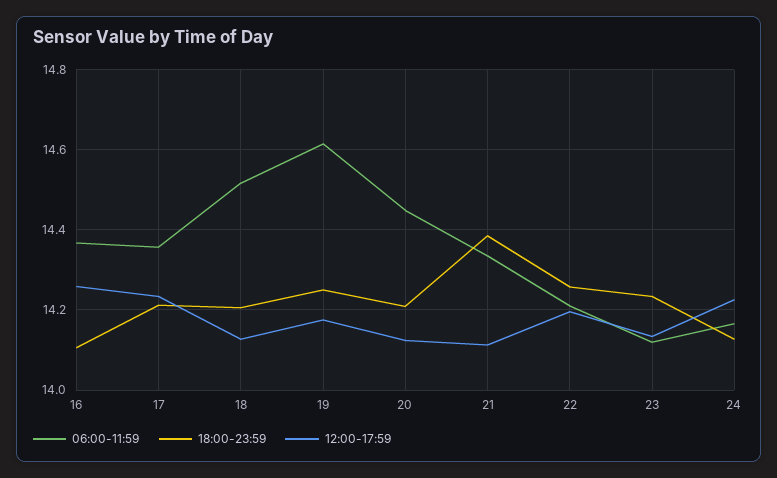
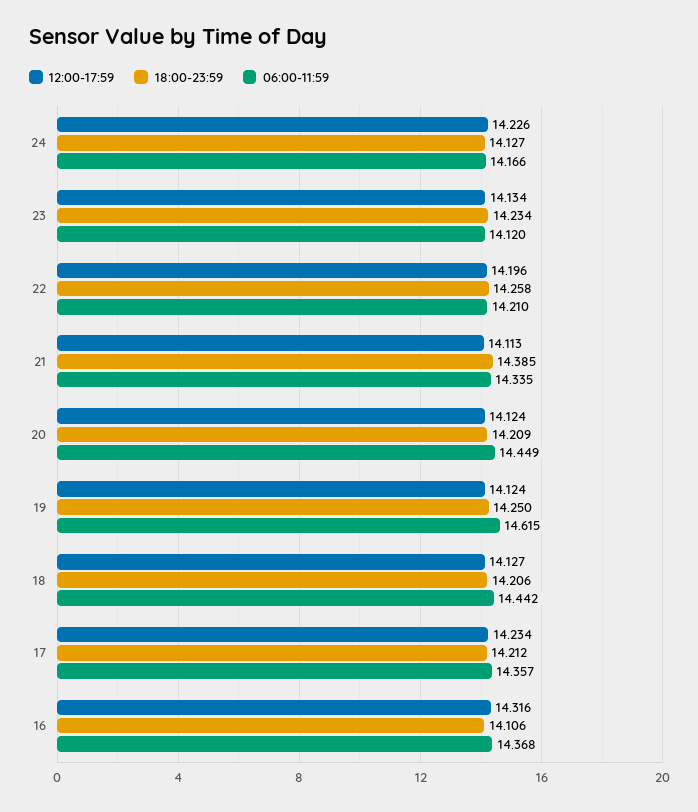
  {
    "06:00-11:59": {
      "16": 14.368,
      "17": 14.357,
-     "18": 14.52,
+     "18": 14.442,
      "19": 14.615,
      "20": 14.449,
      "21": 14.335,
      "22": 14.21,
      "23": 14.12,
      "24": 14.166
    },
    "18:00-23:59": {
      "16": 14.106,
      "17": 14.212,
      "18": 14.206,
      "19": 14.25,
      "20": 14.209,
      "21": 14.385,
      "22": 14.258,
      "23": 14.234,
      "24": 14.127
    },
    "12:00-17:59": {
-     "16": 14.26,
+     "16": 14.316,
      "17": 14.234,
      "18": 14.127,
-     "19": 14.18,
+     "19": 14.124,
      "20": 14.124,
      "21": 14.113,
      "22": 14.196,
      "23": 14.134,
      "24": 14.226
    }
  }

